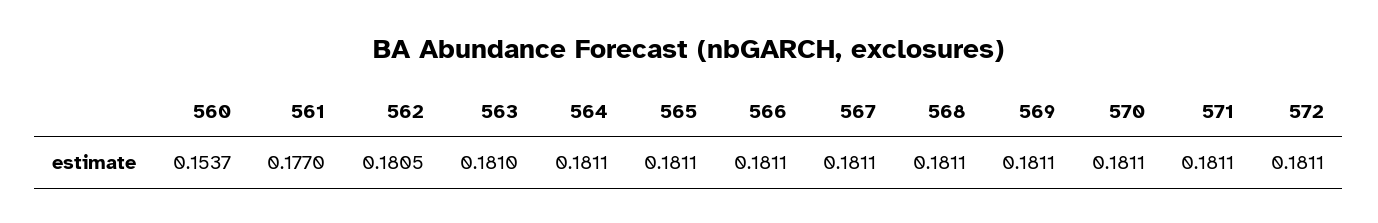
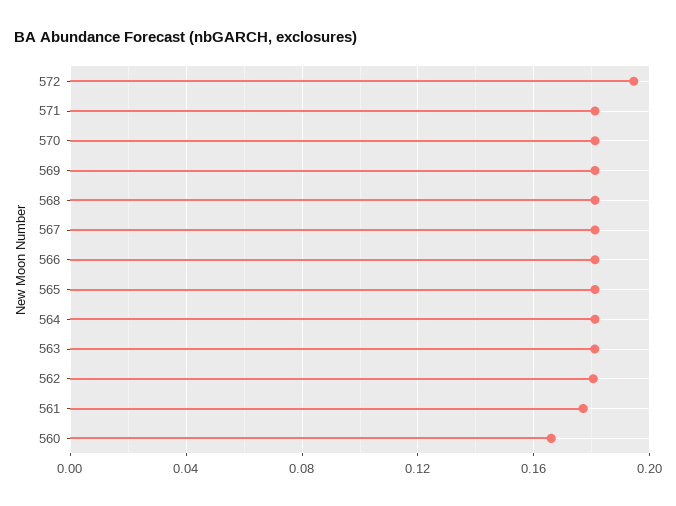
  {
-   "560": 0.1537,
+   "560": 0.165,
    "561": 0.177,
    "562": 0.1805,
    "563": 0.181,
    "564": 0.1811,
    "565": 0.1811,
    "566": 0.1811,
    "567": 0.1811,
    "568": 0.1811,
    "569": 0.1811,
    "570": 0.1811,
    "571": 0.1811,
-   "572": 0.1811
+   "572": 0.195
  }

